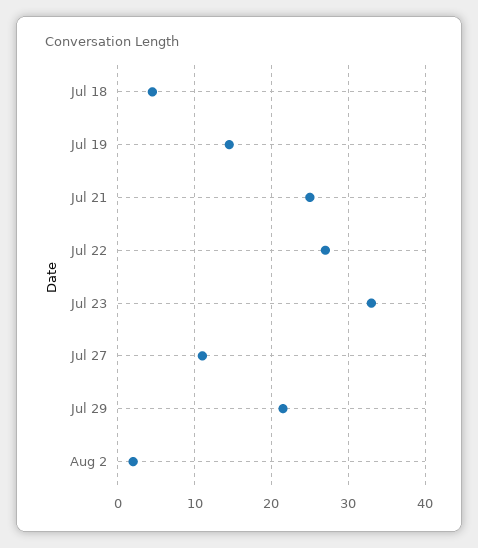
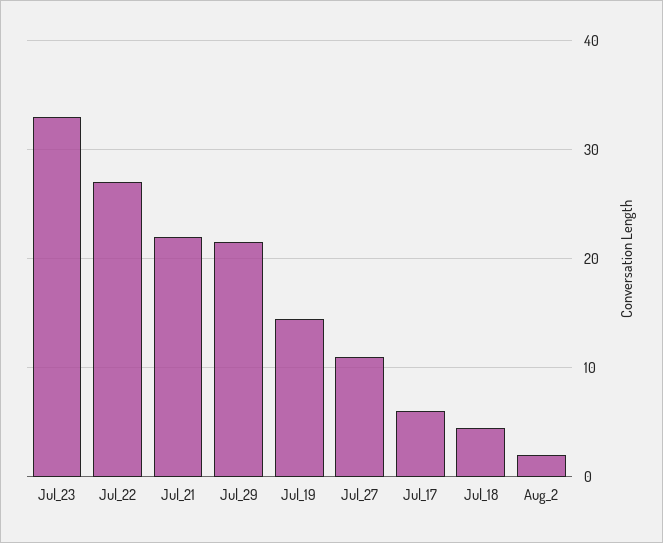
  {
    "Jul 18": 5,
    "Jul 19": 15,
-   "Jul 21": 25,
+   "Jul 21": 22,
    "Jul 22": 27,
    "Jul 23": 33,
    "Jul 27": 11,
    "Jul 29": 22,
-   "Aug 2": 2
+   "Aug 2": 2,
+   "Jul_17": 6
  }

